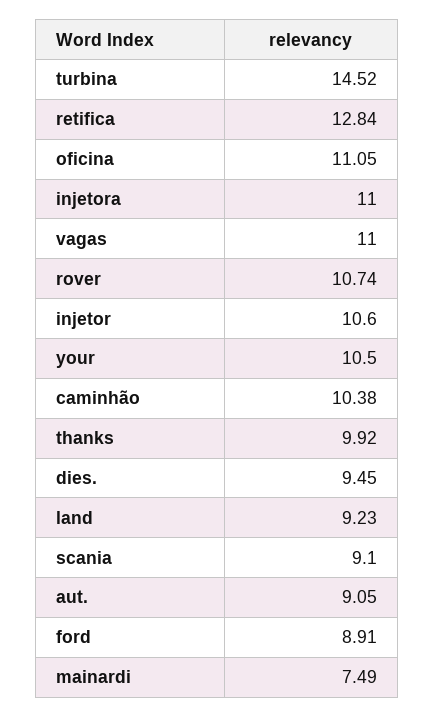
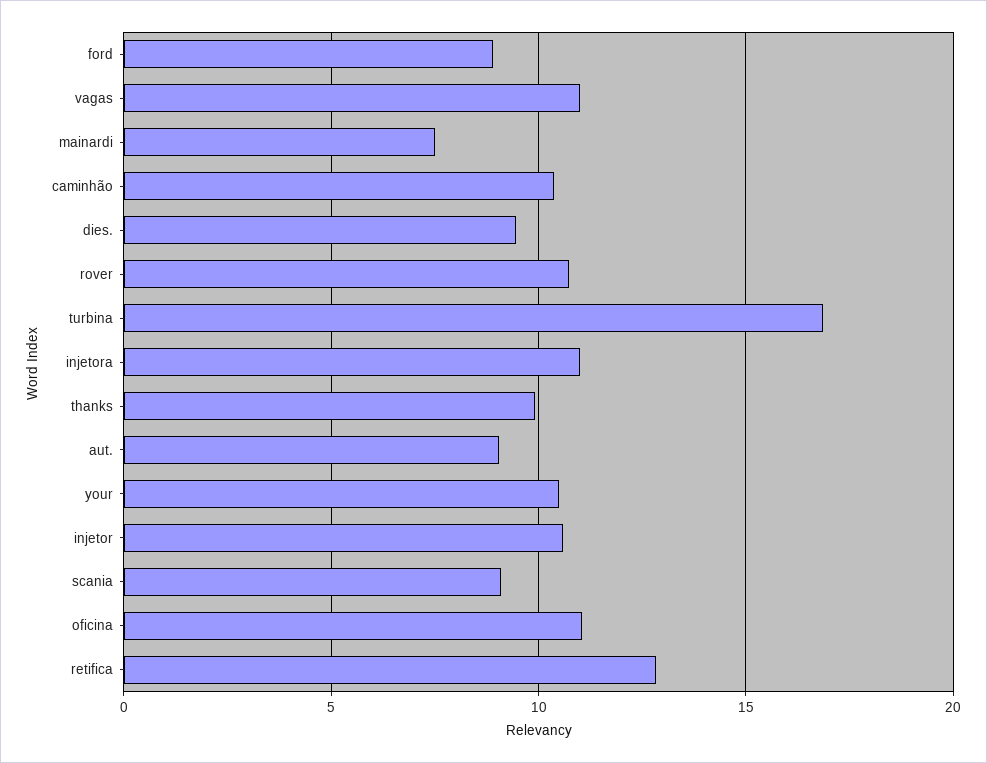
  {
-   "turbina": 14.52,
+   "turbina": 17,
    "retifica": 12.84,
    "oficina": 11.05,
    "injetora": 11,
    "vagas": 11,
    "rover": 10.74,
    "injetor": 10.6,
    "your": 10.5,
    "caminhão": 10.38,
    "thanks": 9.92,
    "dies.": 9.45,
-   "land": 9.23,
    "scania": 9.1,
    "aut.": 9.05,
    "ford": 8.91,
    "mainardi": 7.49
  }

